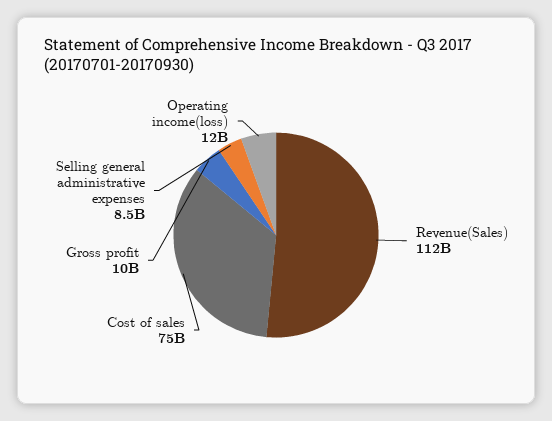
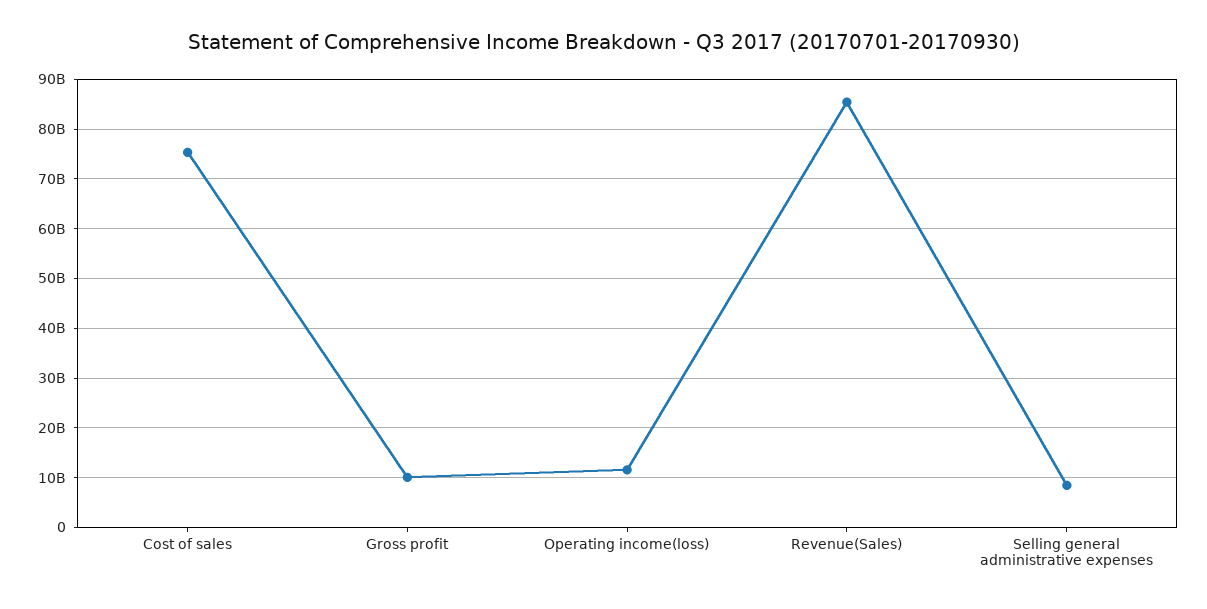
  {
-   "Revenue(Sales)": 112000000000,
+   "Revenue(Sales)": 86000000000,
    "Cost of sales": 75000000000,
    "Gross profit": 10000000000,
    "Selling general administrative expenses": 8500000000,
    "Operating income(loss)": 12000000000
  }

